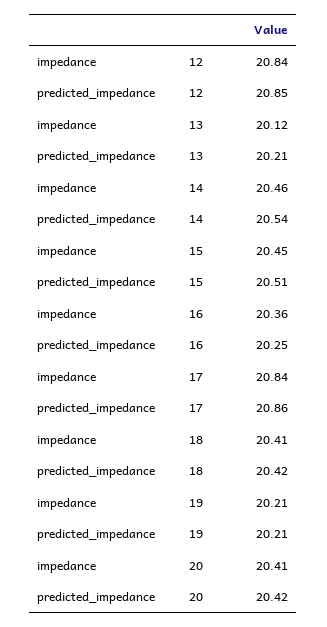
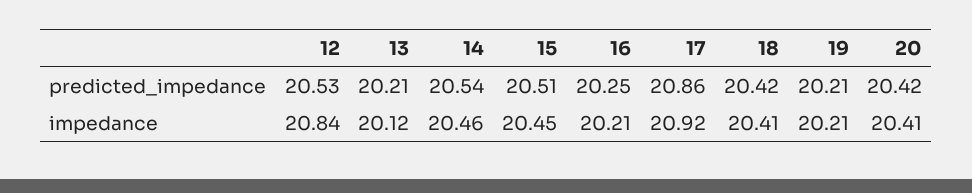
  {
    "impedance": {
      "12": 20.84,
      "13": 20.12,
      "14": 20.46,
      "15": 20.45,
-     "16": 20.36,
+     "16": 20.21,
-     "17": 20.84,
+     "17": 20.92,
      "18": 20.41,
      "19": 20.21,
      "20": 20.41
    },
    "predicted_impedance": {
-     "12": 20.85,
+     "12": 20.53,
      "13": 20.21,
      "14": 20.54,
      "15": 20.51,
      "16": 20.25,
      "17": 20.86,
      "18": 20.42,
      "19": 20.21,
      "20": 20.42
    }
  }

